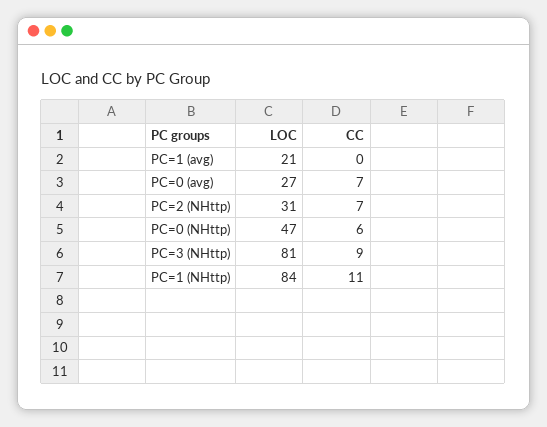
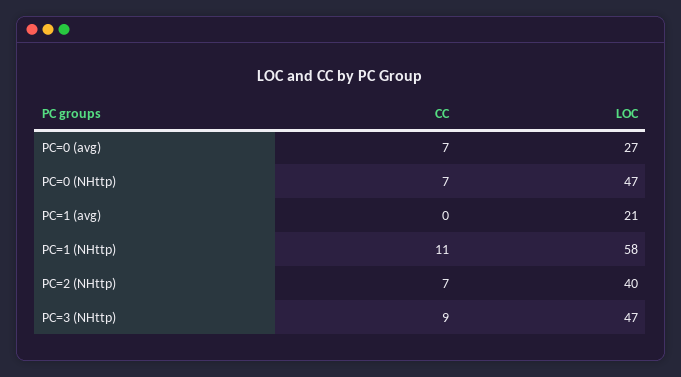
  {
    "LOC": {
      "PC=1 (avg)": 21,
      "PC=0 (avg)": 27,
-     "PC=2 (NHttp)": 31,
+     "PC=2 (NHttp)": 40,
      "PC=0 (NHttp)": 47,
-     "PC=3 (NHttp)": 81,
+     "PC=3 (NHttp)": 47,
-     "PC=1 (NHttp)": 84
+     "PC=1 (NHttp)": 58
    },
    "CC": {
      "PC=1 (avg)": 0,
      "PC=0 (avg)": 7,
      "PC=2 (NHttp)": 7,
-     "PC=0 (NHttp)": 6,
+     "PC=0 (NHttp)": 7,
      "PC=3 (NHttp)": 9,
      "PC=1 (NHttp)": 11
    }
  }

